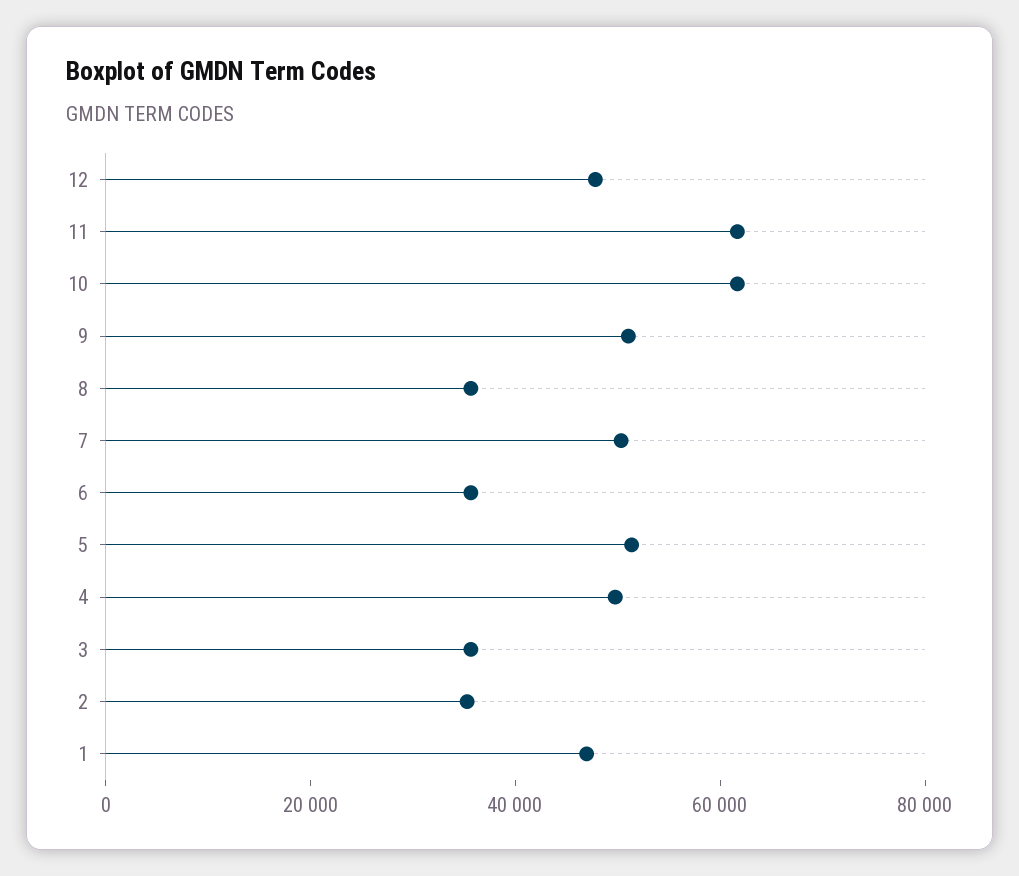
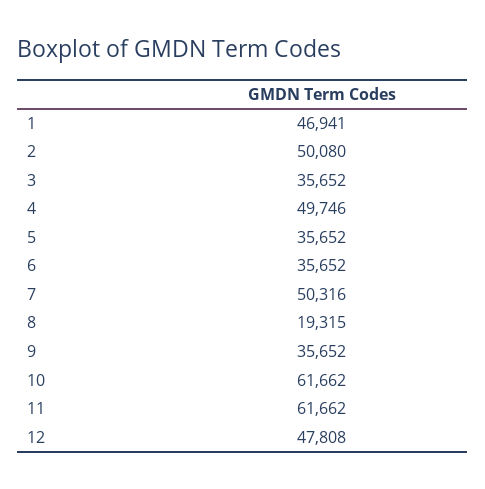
  {
    "12": 47808,
    "11": 61662,
    "10": 61662,
-   "9": 50000,
+   "9": 35652,
-   "8": 35000,
+   "8": 19315,
    "7": 50316,
    "6": 35652,
-   "5": 50000,
+   "5": 35652,
    "4": 49746,
    "3": 35652,
-   "2": 35000,
+   "2": 50080,
    "1": 46941
  }

